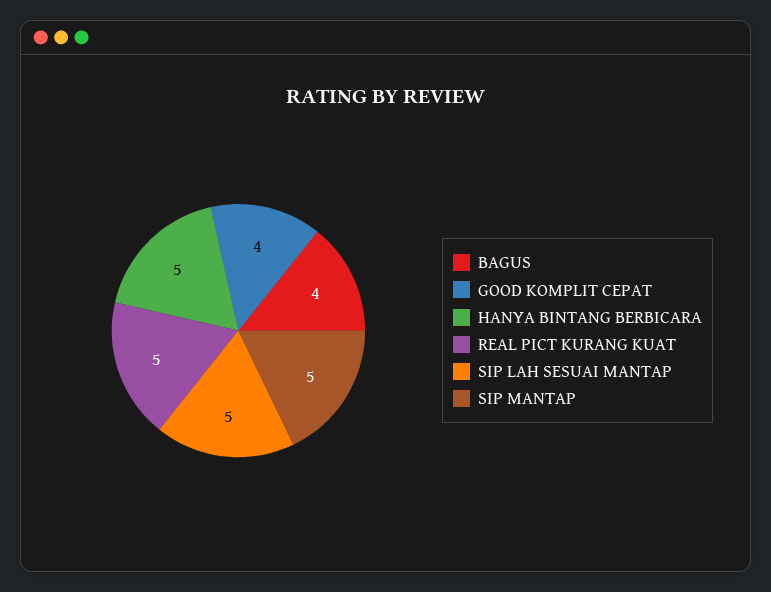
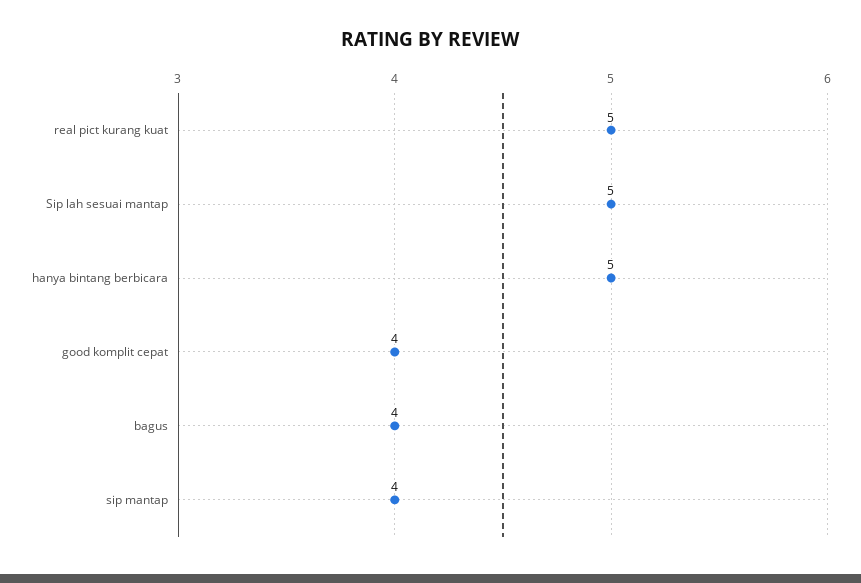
  {
    "BAGUS": 4,
    "GOOD KOMPLIT CEPAT": 4,
    "HANYA BINTANG BERBICARA": 5,
    "REAL PICT KURANG KUAT": 5,
    "SIP LAH SESUAI MANTAP": 5,
-   "SIP MANTAP": 5
+   "SIP MANTAP": 4
  }

